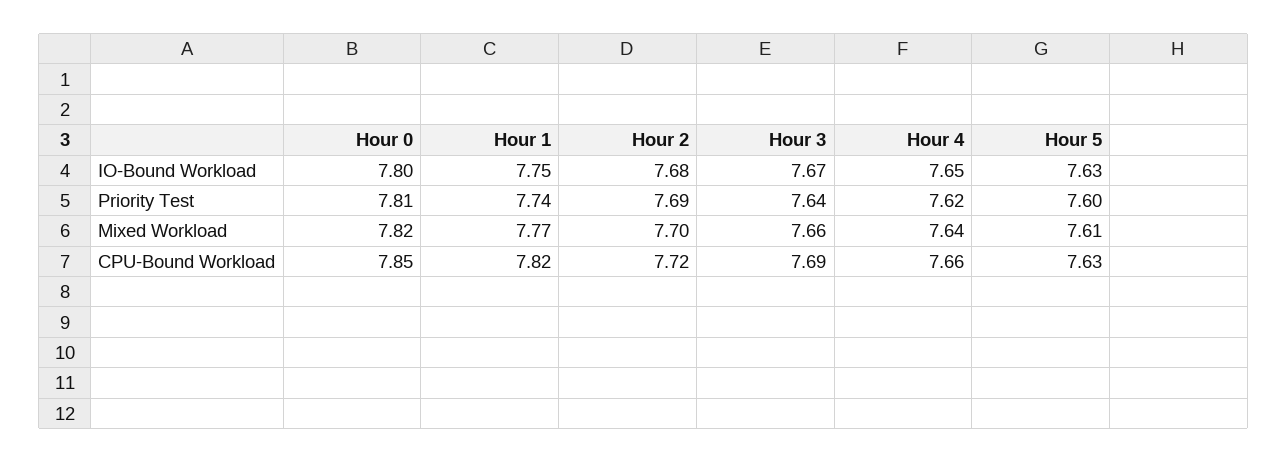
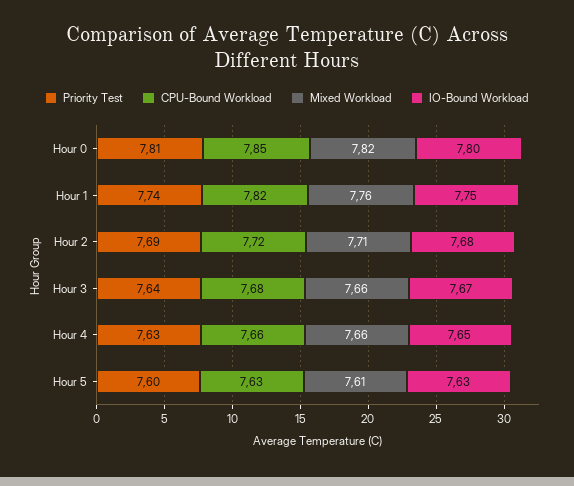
  {
    "IO-Bound Workload": {
      "Hour 0": 7.8,
      "Hour 1": 7.75,
      "Hour 2": 7.68,
      "Hour 3": 7.67,
      "Hour 4": 7.65,
      "Hour 5": 7.63
    },
    "Priority Test": {
      "Hour 0": 7.81,
      "Hour 1": 7.74,
      "Hour 2": 7.69,
      "Hour 3": 7.64,
-     "Hour 4": 7.62,
+     "Hour 4": 7.63,
      "Hour 5": 7.6
    },
    "Mixed Workload": {
      "Hour 0": 7.82,
-     "Hour 1": 7.77,
+     "Hour 1": 7.76,
-     "Hour 2": 7.7,
+     "Hour 2": 7.71,
      "Hour 3": 7.66,
-     "Hour 4": 7.64,
+     "Hour 4": 7.66,
      "Hour 5": 7.61
    },
    "CPU-Bound Workload": {
      "Hour 0": 7.85,
      "Hour 1": 7.82,
      "Hour 2": 7.72,
-     "Hour 3": 7.69,
+     "Hour 3": 7.68,
      "Hour 4": 7.66,
      "Hour 5": 7.63
    }
  }

